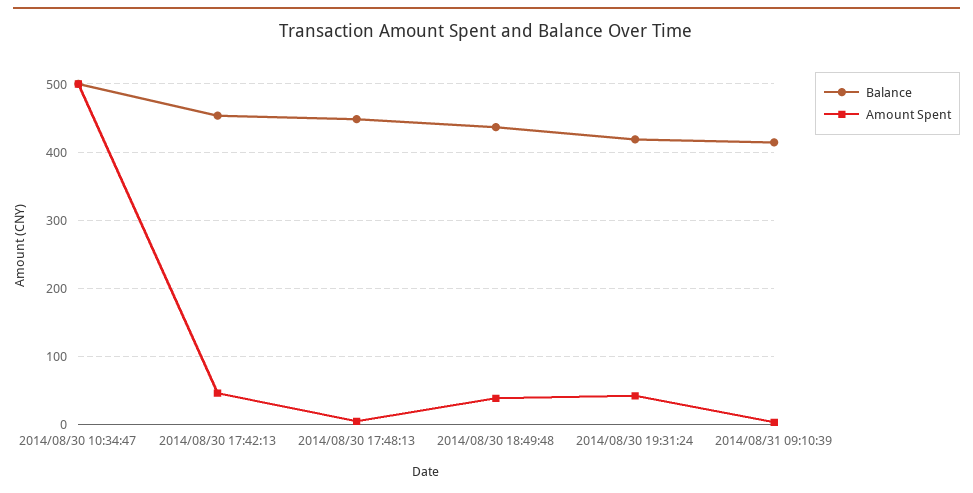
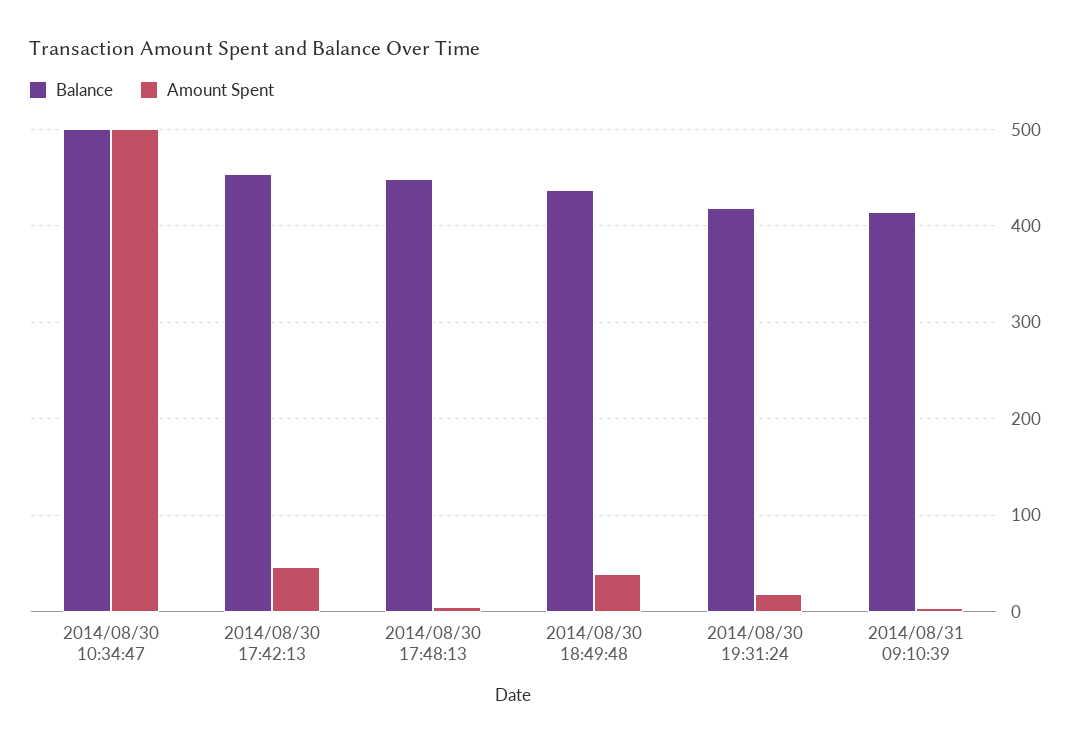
  {
    "Balance": {
      "2014/08/30 10:34:47": 500,
      "2014/08/30 17:42:13": 450,
      "2014/08/30 17:48:13": 450,
      "2014/08/30 18:49:48": 440,
      "2014/08/30 19:31:24": 420,
      "2014/08/31 09:10:39": 410
    },
    "Amount Spent": {
      "2014/08/30 10:34:47": 500,
      "2014/08/30 17:42:13": 50,
      "2014/08/30 17:48:13": 10,
      "2014/08/30 18:49:48": 40,
-     "2014/08/30 19:31:24": 40,
+     "2014/08/30 19:31:24": 20,
      "2014/08/31 09:10:39": 0
    }
  }

